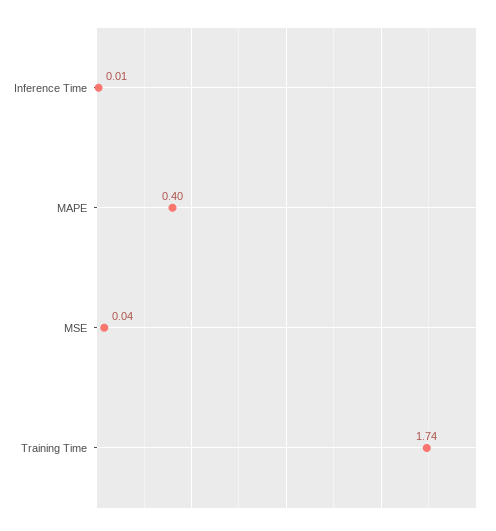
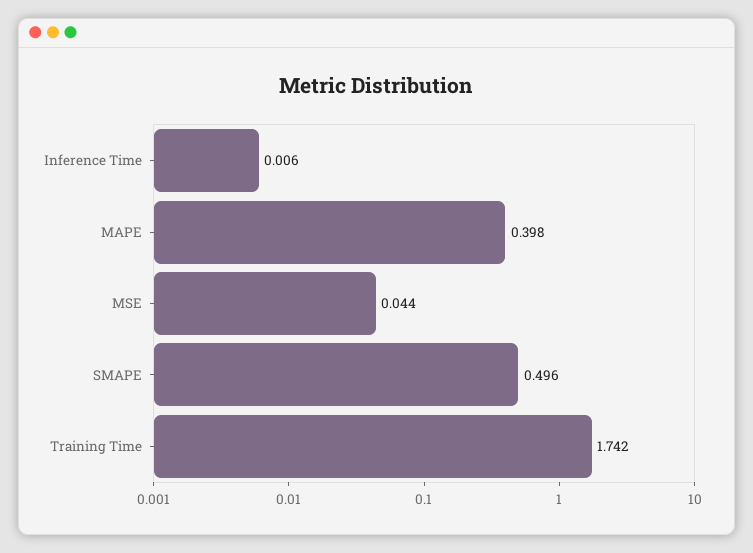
  {
    "Inference Time": 0.006,
    "MAPE": 0.398,
    "MSE": 0.044,
-   "Training Time": 1.742
+   "Training Time": 1.742,
+   "SMAPE": 0.496
  }

